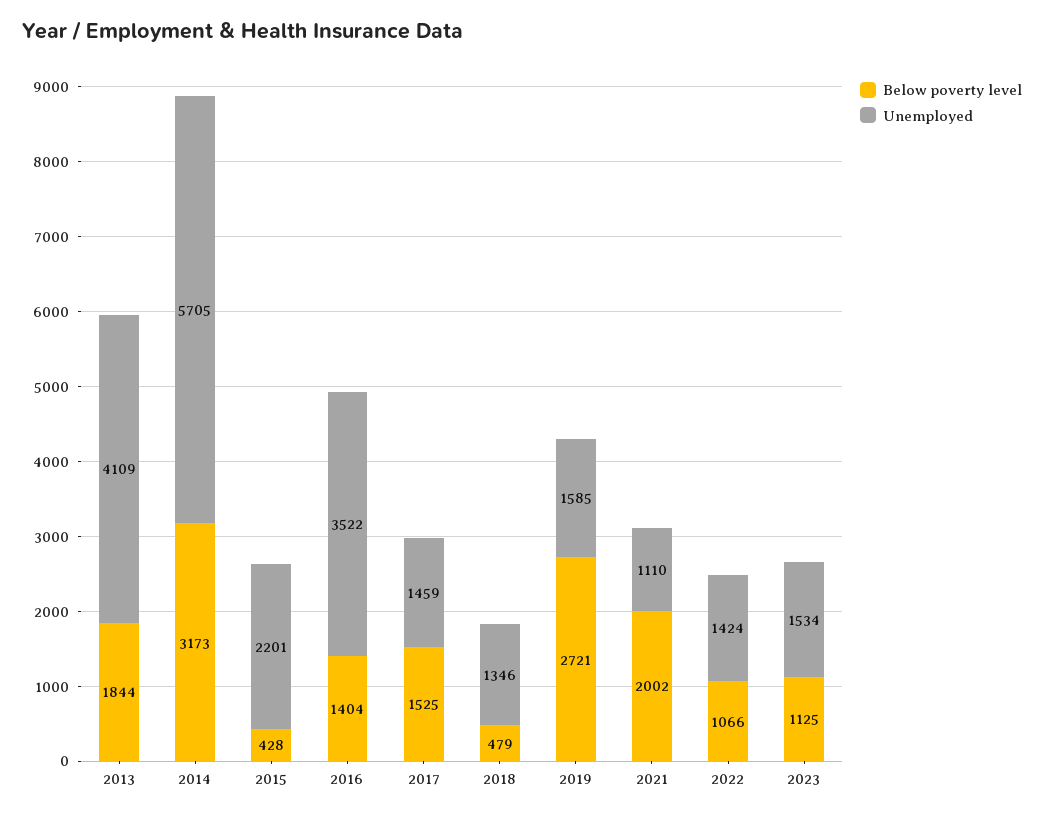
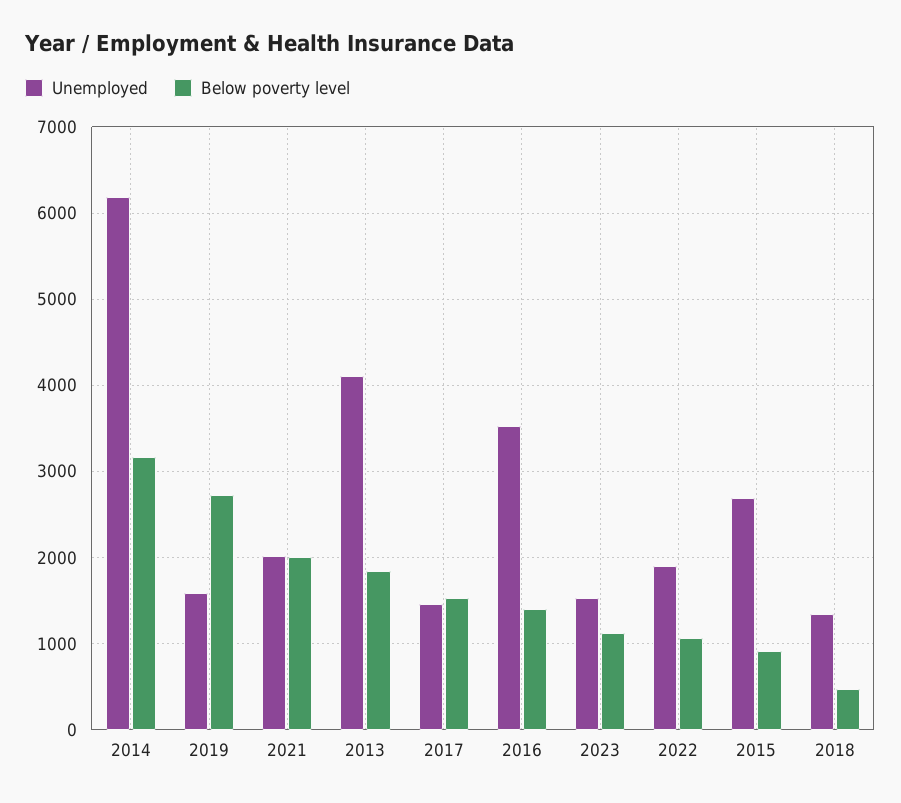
  {
    "Below poverty level": {
      "2013": 1844,
      "2014": 3173,
-     "2015": 428,
+     "2015": 900,
      "2016": 1404,
      "2017": 1525,
      "2018": 479,
      "2019": 2721,
      "2021": 2002,
      "2022": 1066,
      "2023": 1125
    },
    "Unemployed": {
      "2013": 4109,
-     "2014": 5705,
+     "2014": 6200,
-     "2015": 2201,
+     "2015": 2700,
      "2016": 3522,
      "2017": 1459,
      "2018": 1346,
      "2019": 1585,
-     "2021": 1110,
+     "2021": 2000,
-     "2022": 1424,
+     "2022": 1900,
      "2023": 1534
    }
  }

